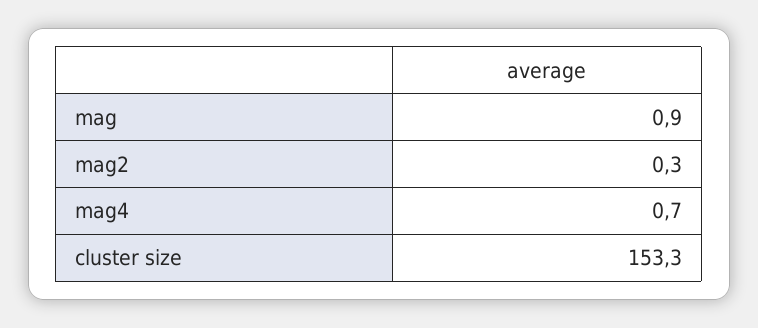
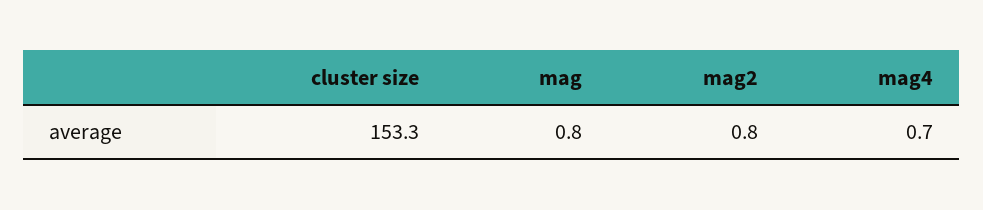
  {
-   "mag": 0.9,
+   "mag": 0.8,
-   "mag2": 0.3,
+   "mag2": 0.8,
    "mag4": 0.7,
    "cluster size": 153.3
  }

